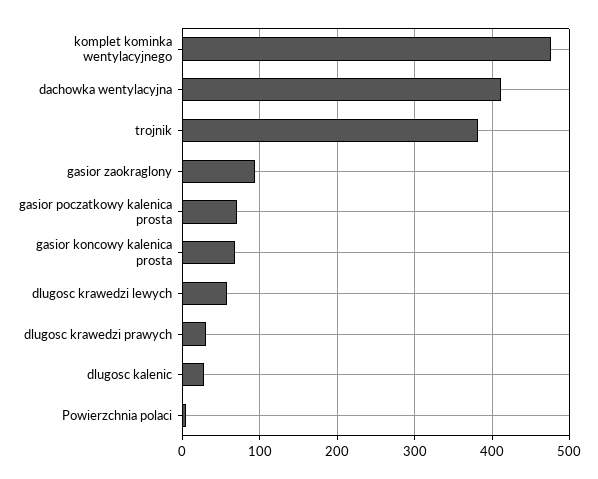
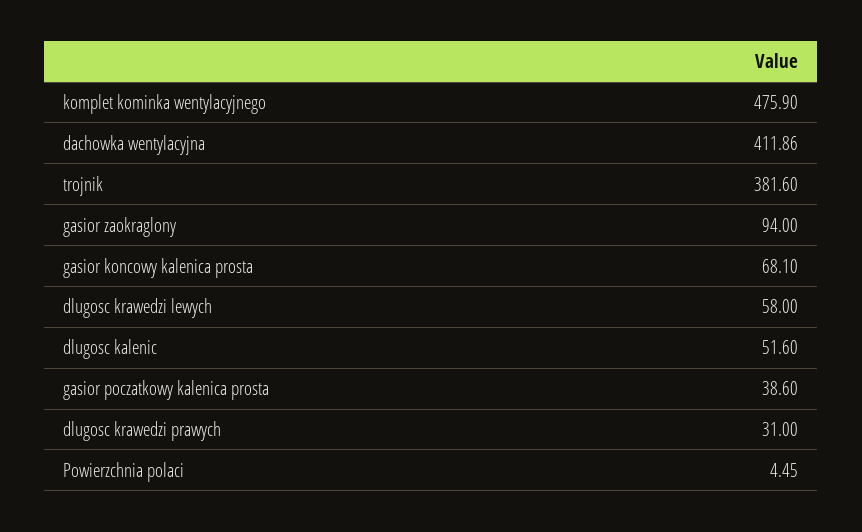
  {
    "komplet kominka wentylacyjnego": 475.9,
    "dachowka wentylacyjna": 411.86,
    "trojnik": 381.6,
    "gasior zaokraglony": 94,
-   "gasior poczatkowy kalenica prosta": 70,
+   "gasior poczatkowy kalenica prosta": 38.6,
    "gasior koncowy kalenica prosta": 68.1,
    "dlugosc krawedzi lewych": 58,
    "dlugosc krawedzi prawych": 31,
-   "dlugosc kalenic": 30,
+   "dlugosc kalenic": 51.6,
    "Powierzchnia polaci": 4.45
  }

